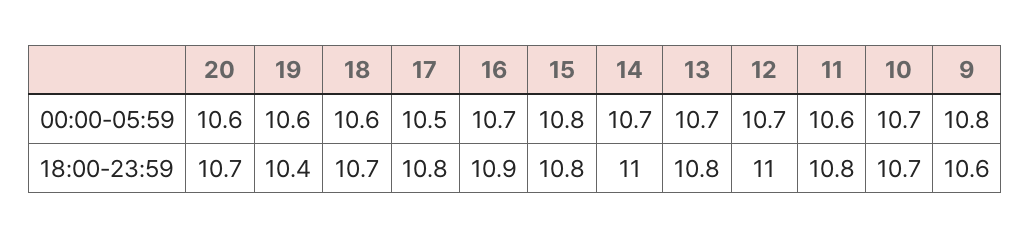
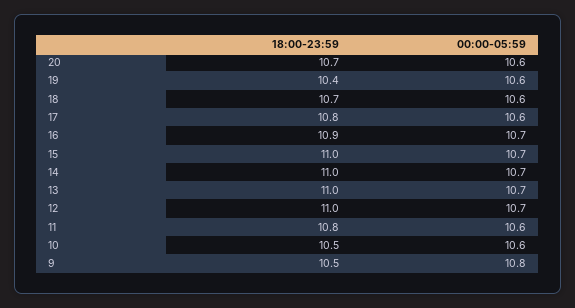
  {
    "20": {
      "00:00-05:59": 10.6,
      "18:00-23:59": 10.7
    },
    "19": {
      "00:00-05:59": 10.6,
      "18:00-23:59": 10.4
    },
    "18": {
      "00:00-05:59": 10.6,
      "18:00-23:59": 10.7
    },
    "17": {
-     "00:00-05:59": 10.5,
+     "00:00-05:59": 10.6,
      "18:00-23:59": 10.8
    },
    "16": {
      "00:00-05:59": 10.7,
      "18:00-23:59": 10.9
    },
    "15": {
-     "00:00-05:59": 10.8,
+     "00:00-05:59": 10.7,
-     "18:00-23:59": 10.8
+     "18:00-23:59": 11
    },
    "14": {
      "00:00-05:59": 10.7,
      "18:00-23:59": 11
    },
    "13": {
      "00:00-05:59": 10.7,
-     "18:00-23:59": 10.8
+     "18:00-23:59": 11
    },
    "12": {
      "00:00-05:59": 10.7,
      "18:00-23:59": 11
    },
    "11": {
      "00:00-05:59": 10.6,
      "18:00-23:59": 10.8
    },
    "10": {
-     "00:00-05:59": 10.7,
+     "00:00-05:59": 10.6,
-     "18:00-23:59": 10.7
+     "18:00-23:59": 10.5
    },
    "9": {
      "00:00-05:59": 10.8,
-     "18:00-23:59": 10.6
+     "18:00-23:59": 10.5
    }
  }

